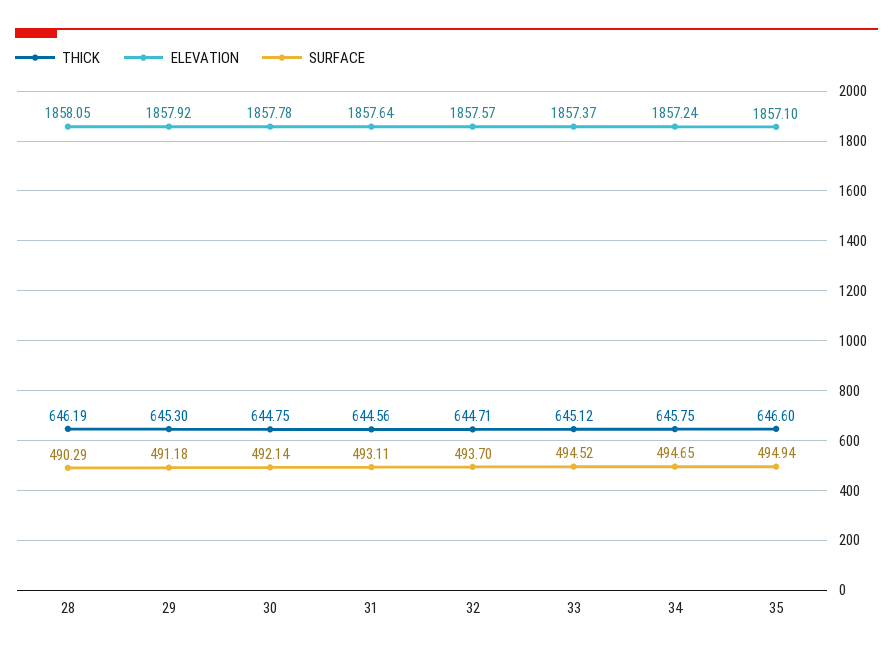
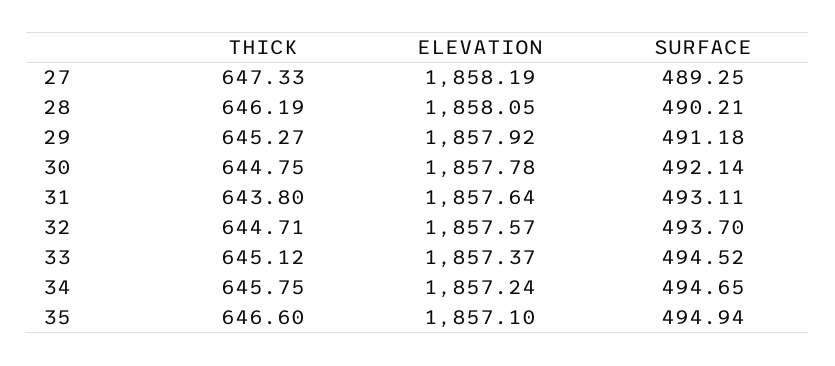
  {
    "THICK": {
      "28": 646.19,
-     "29": 645.3,
+     "29": 645.27,
      "30": 644.75,
-     "31": 644.56,
+     "31": 643.8,
      "32": 644.71,
      "33": 645.12,
      "34": 645.75,
-     "35": 646.6
+     "35": 646.6,
+     "27": 647.33
    },
    "ELEVATION": {
      "28": 1858.05,
      "29": 1857.92,
      "30": 1857.78,
      "31": 1857.64,
      "32": 1857.57,
      "33": 1857.37,
      "34": 1857.24,
-     "35": 1857.1
+     "35": 1857.1,
+     "27": 1858.19
    },
    "SURFACE": {
-     "28": 490.29,
+     "28": 490.21,
      "29": 491.18,
      "30": 492.14,
      "31": 493.11,
      "32": 493.7,
      "33": 494.52,
      "34": 494.65,
-     "35": 494.94
+     "35": 494.94,
+     "27": 489.25
    }
  }

